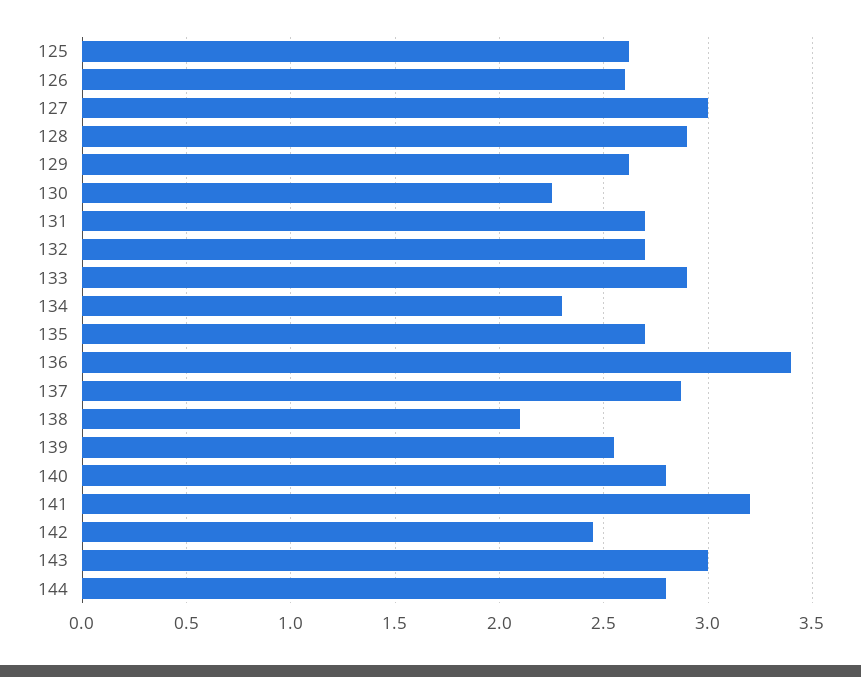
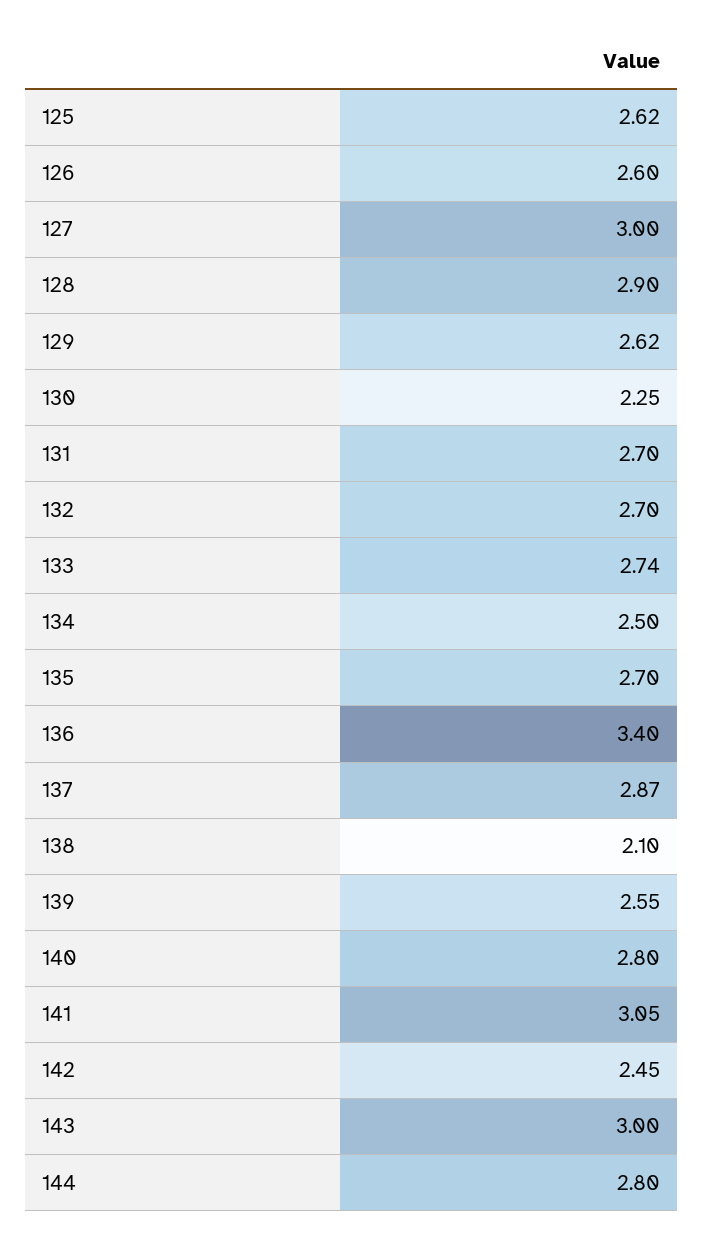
  {
    "125": 2.62,
    "126": 2.6,
    "127": 3,
    "128": 2.9,
    "129": 2.62,
    "130": 2.25,
    "131": 2.7,
    "132": 2.7,
-   "133": 2.9,
+   "133": 2.74,
-   "134": 2.3,
+   "134": 2.5,
    "135": 2.7,
    "136": 3.4,
    "137": 2.87,
    "138": 2.1,
    "139": 2.55,
    "140": 2.8,
-   "141": 3.2,
+   "141": 3.05,
    "142": 2.45,
    "143": 3,
    "144": 2.8
  }

